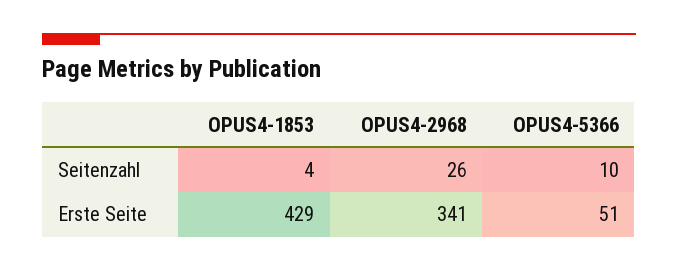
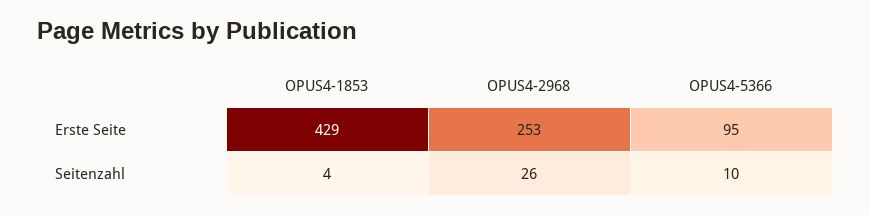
  {
    "OPUS4-1853": {
      "Seitenzahl": 4,
      "Erste Seite": 429
    },
    "OPUS4-2968": {
      "Seitenzahl": 26,
-     "Erste Seite": 341
+     "Erste Seite": 253
    },
    "OPUS4-5366": {
      "Seitenzahl": 10,
-     "Erste Seite": 51
+     "Erste Seite": 95
    }
  }

